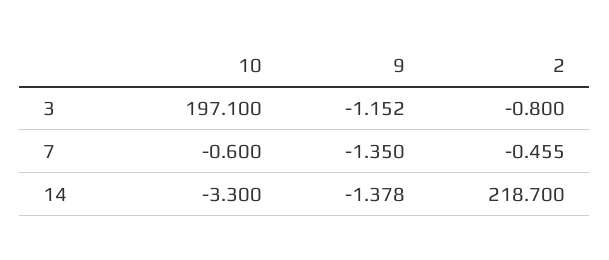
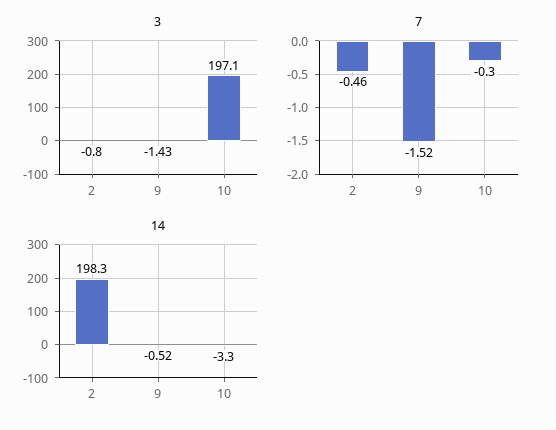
  {
    "3": {
      "10": 197.1,
-     "9": -1.152,
+     "9": -1.43,
      "2": -0.8
    },
    "7": {
-     "10": -0.6,
+     "10": -0.3,
-     "9": -1.35,
+     "9": -1.52,
      "2": -0.455
    },
    "14": {
      "10": -3.3,
-     "9": -1.378,
+     "9": -0.52,
-     "2": 218.7
+     "2": 198.3
    }
  }

